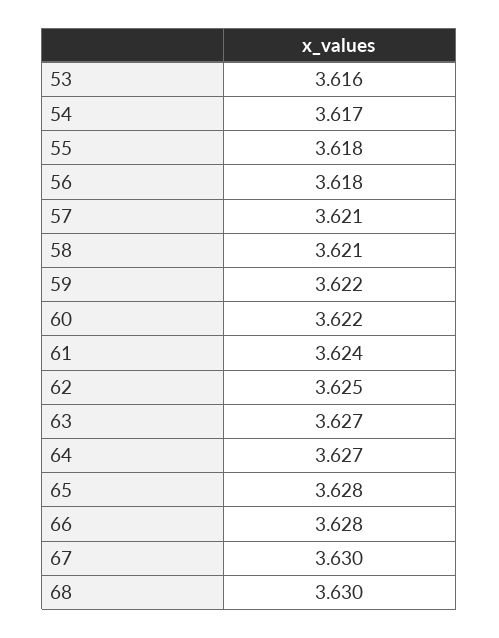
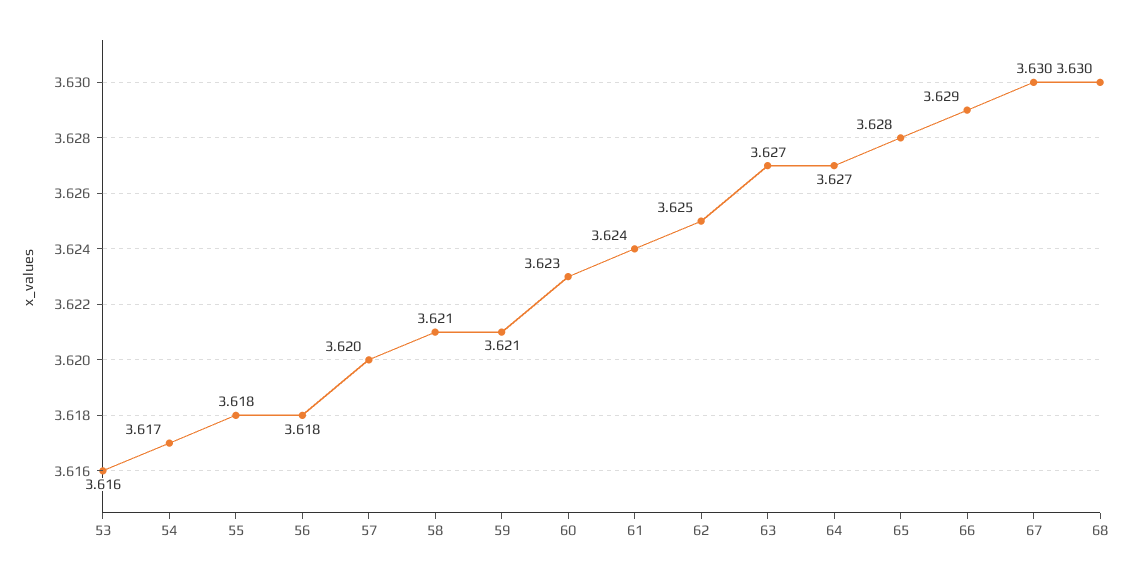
  {
    "53": 3.616,
    "54": 3.617,
    "55": 3.618,
    "56": 3.618,
-   "57": 3.621,
+   "57": 3.62,
    "58": 3.621,
-   "59": 3.622,
+   "59": 3.621,
-   "60": 3.622,
+   "60": 3.623,
    "61": 3.624,
    "62": 3.625,
    "63": 3.627,
    "64": 3.627,
    "65": 3.628,
-   "66": 3.628,
+   "66": 3.629,
    "67": 3.63,
    "68": 3.63
  }

